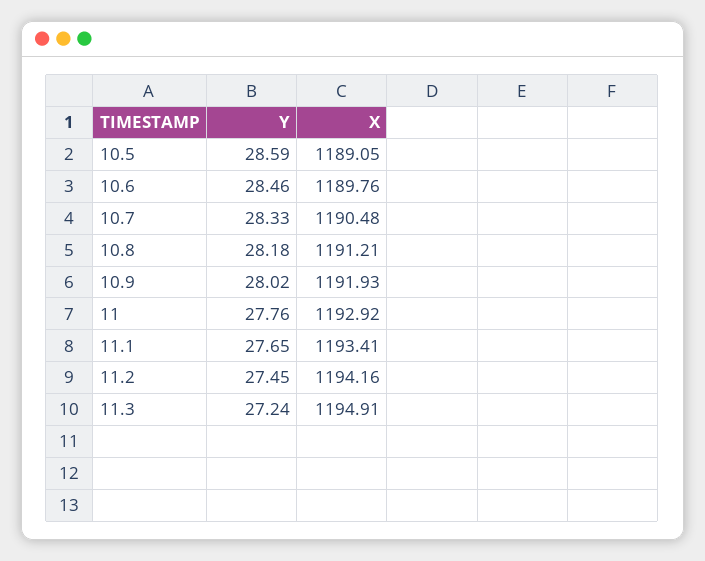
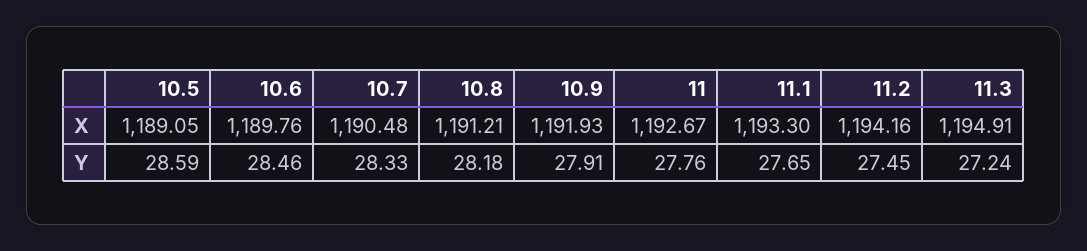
  {
    "Y": {
      "10.5": 28.59,
      "10.6": 28.46,
      "10.7": 28.33,
      "10.8": 28.18,
-     "10.9": 28.02,
+     "10.9": 27.91,
      "11": 27.76,
      "11.1": 27.65,
      "11.2": 27.45,
      "11.3": 27.24
    },
    "X": {
      "10.5": 1189.05,
      "10.6": 1189.76,
      "10.7": 1190.48,
      "10.8": 1191.21,
      "10.9": 1191.93,
-     "11": 1192.92,
+     "11": 1192.67,
-     "11.1": 1193.41,
+     "11.1": 1193.3,
      "11.2": 1194.16,
      "11.3": 1194.91
    }
  }

